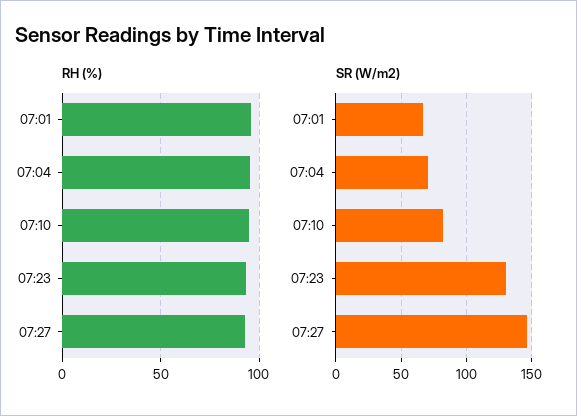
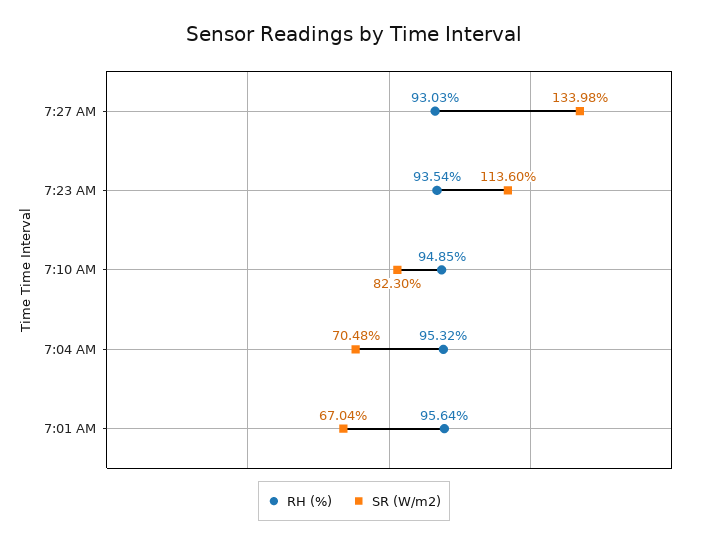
  {
    "RH (%)": {
      "07:01": 95.64,
      "07:04": 95.32,
      "07:10": 94.85,
      "07:23": 93.54,
      "07:27": 93.03
    },
    "SR (W/m2)": {
      "07:01": 67.04,
      "07:04": 70.48,
      "07:10": 82.3,
-     "07:23": 130,
+     "07:23": 113.6,
-     "07:27": 145
+     "07:27": 133.98
    }
  }

